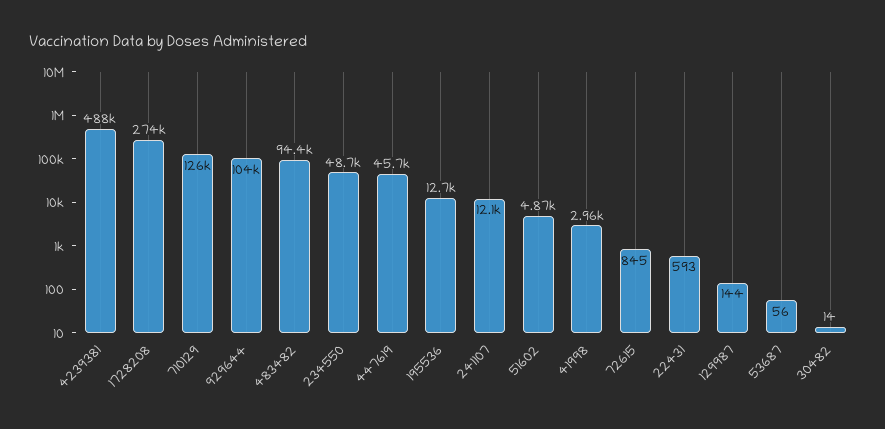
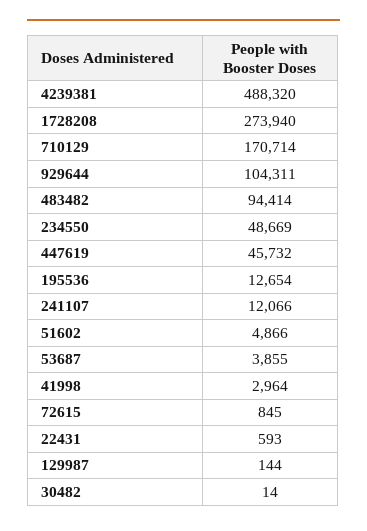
  {
    "4239381": 488320,
    "1728208": 273940,
-   "710129": 126000,
+   "710129": 170714,
    "929644": 104311,
    "483482": 94414,
    "234550": 48669,
    "447619": 45732,
    "195536": 12654,
    "241107": 12066,
    "51602": 4866,
    "41998": 2964,
    "72615": 845,
    "22431": 593,
    "129987": 144,
-   "53687": 56,
+   "53687": 3855,
    "30482": 14
  }

